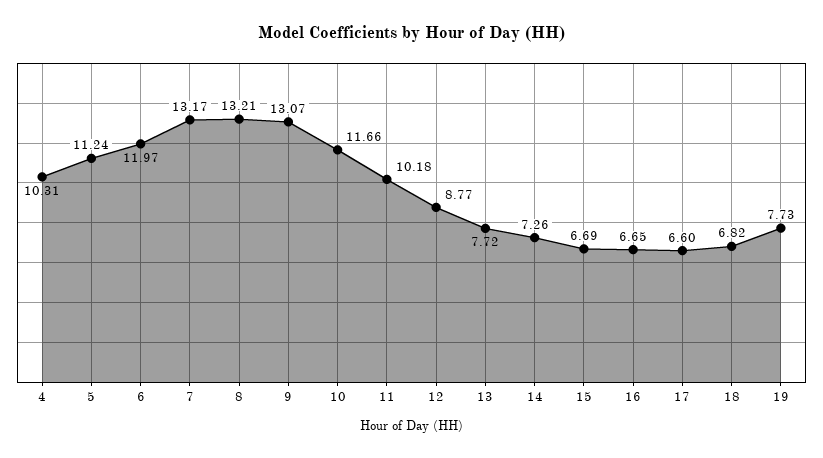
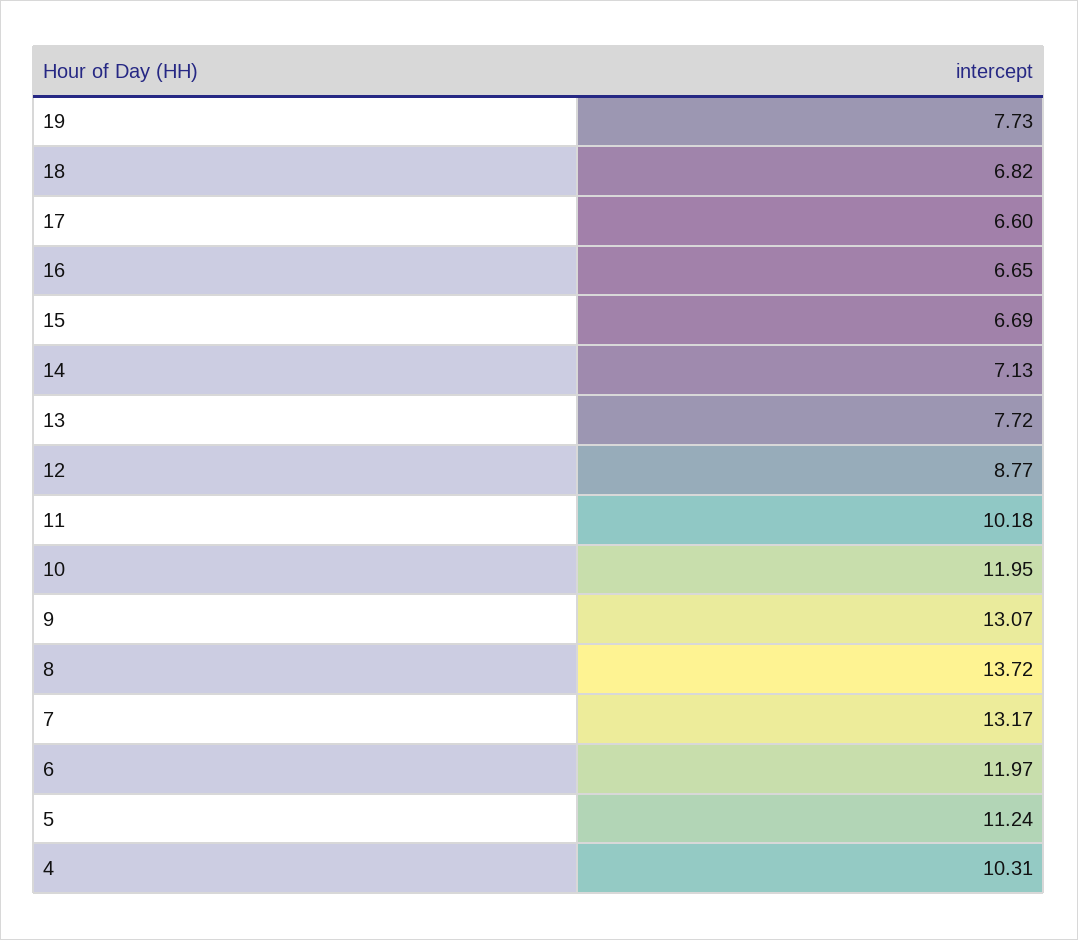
  {
    "4": 10.31,
    "5": 11.24,
    "6": 11.97,
    "7": 13.17,
-   "8": 13.21,
+   "8": 13.72,
    "9": 13.07,
-   "10": 11.66,
+   "10": 11.95,
    "11": 10.18,
    "12": 8.77,
    "13": 7.72,
-   "14": 7.26,
+   "14": 7.13,
    "15": 6.69,
    "16": 6.65,
    "17": 6.6,
    "18": 6.82,
    "19": 7.73
  }

